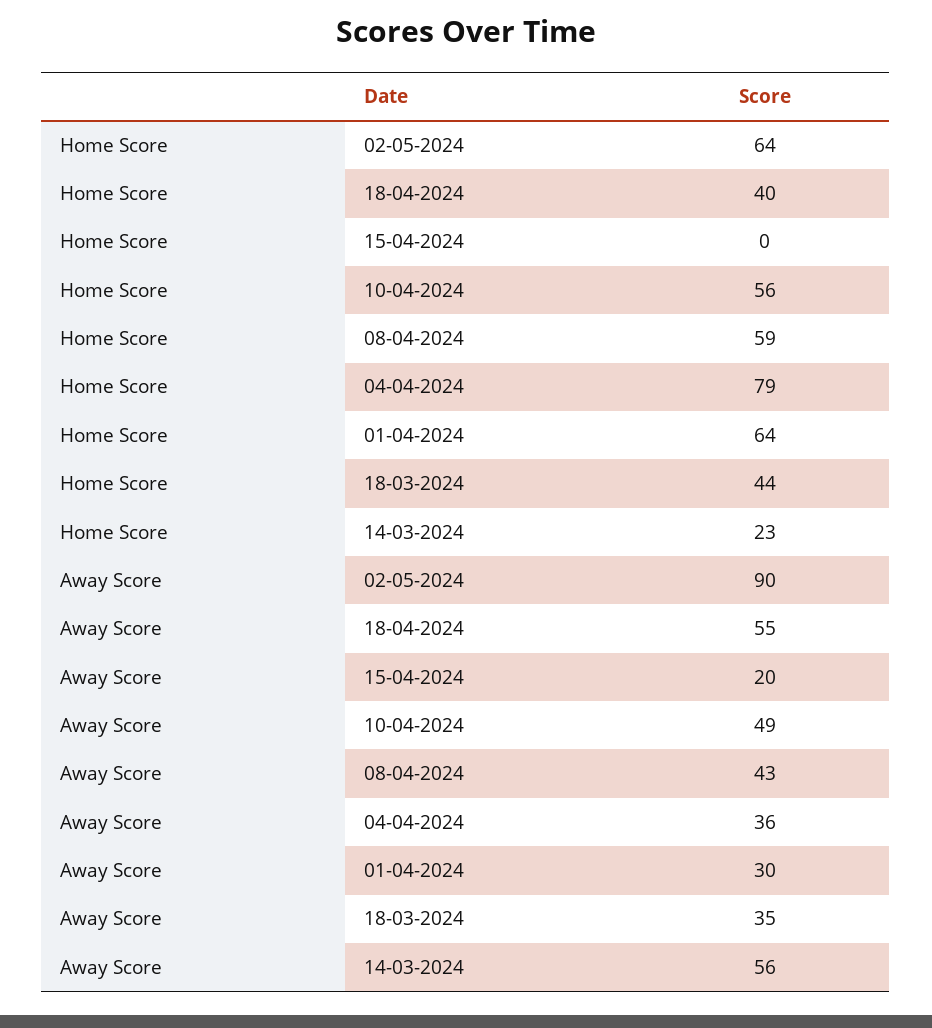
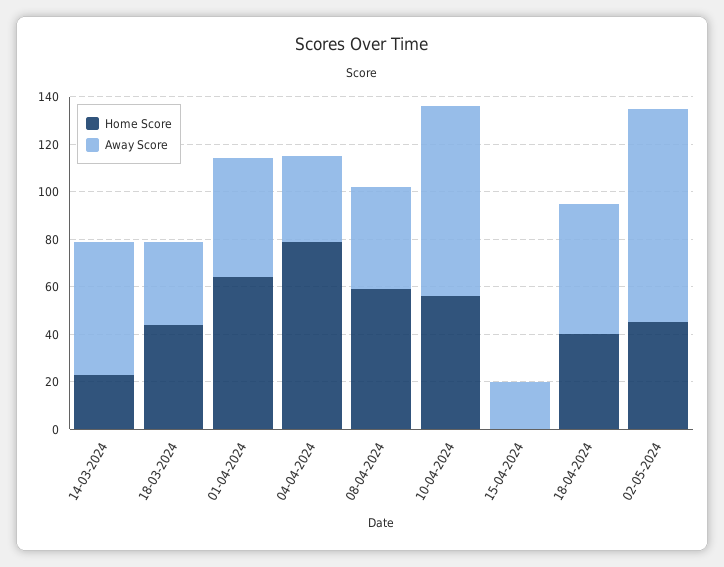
  {
    "Home Score": {
-     "02-05-2024": 64,
+     "02-05-2024": 45,
      "18-04-2024": 40,
      "15-04-2024": 0,
      "10-04-2024": 56,
      "08-04-2024": 59,
      "04-04-2024": 79,
      "01-04-2024": 64,
      "18-03-2024": 44,
      "14-03-2024": 23
    },
    "Away Score": {
      "02-05-2024": 90,
      "18-04-2024": 55,
      "15-04-2024": 20,
-     "10-04-2024": 49,
+     "10-04-2024": 80,
      "08-04-2024": 43,
      "04-04-2024": 36,
-     "01-04-2024": 30,
+     "01-04-2024": 50,
      "18-03-2024": 35,
      "14-03-2024": 56
    }
  }

